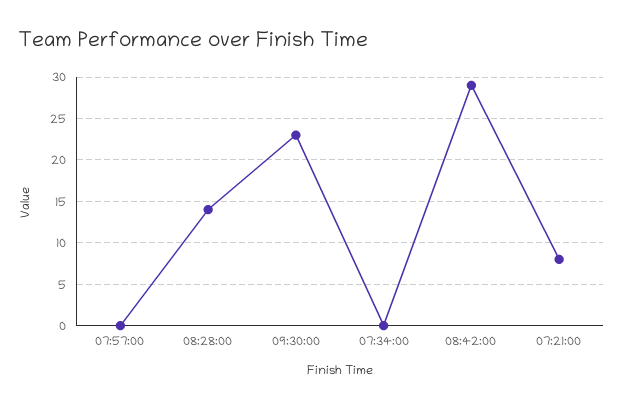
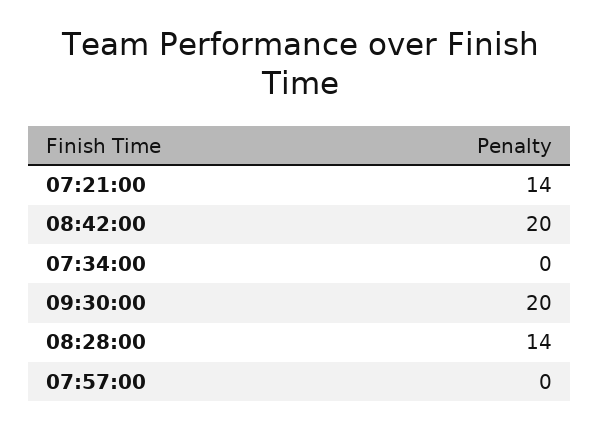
  {
    "07:57:00": 0,
    "08:28:00": 14,
-   "09:30:00": 23,
+   "09:30:00": 20,
    "07:34:00": 0,
-   "08:42:00": 29,
+   "08:42:00": 20,
-   "07:21:00": 8
+   "07:21:00": 14
  }

